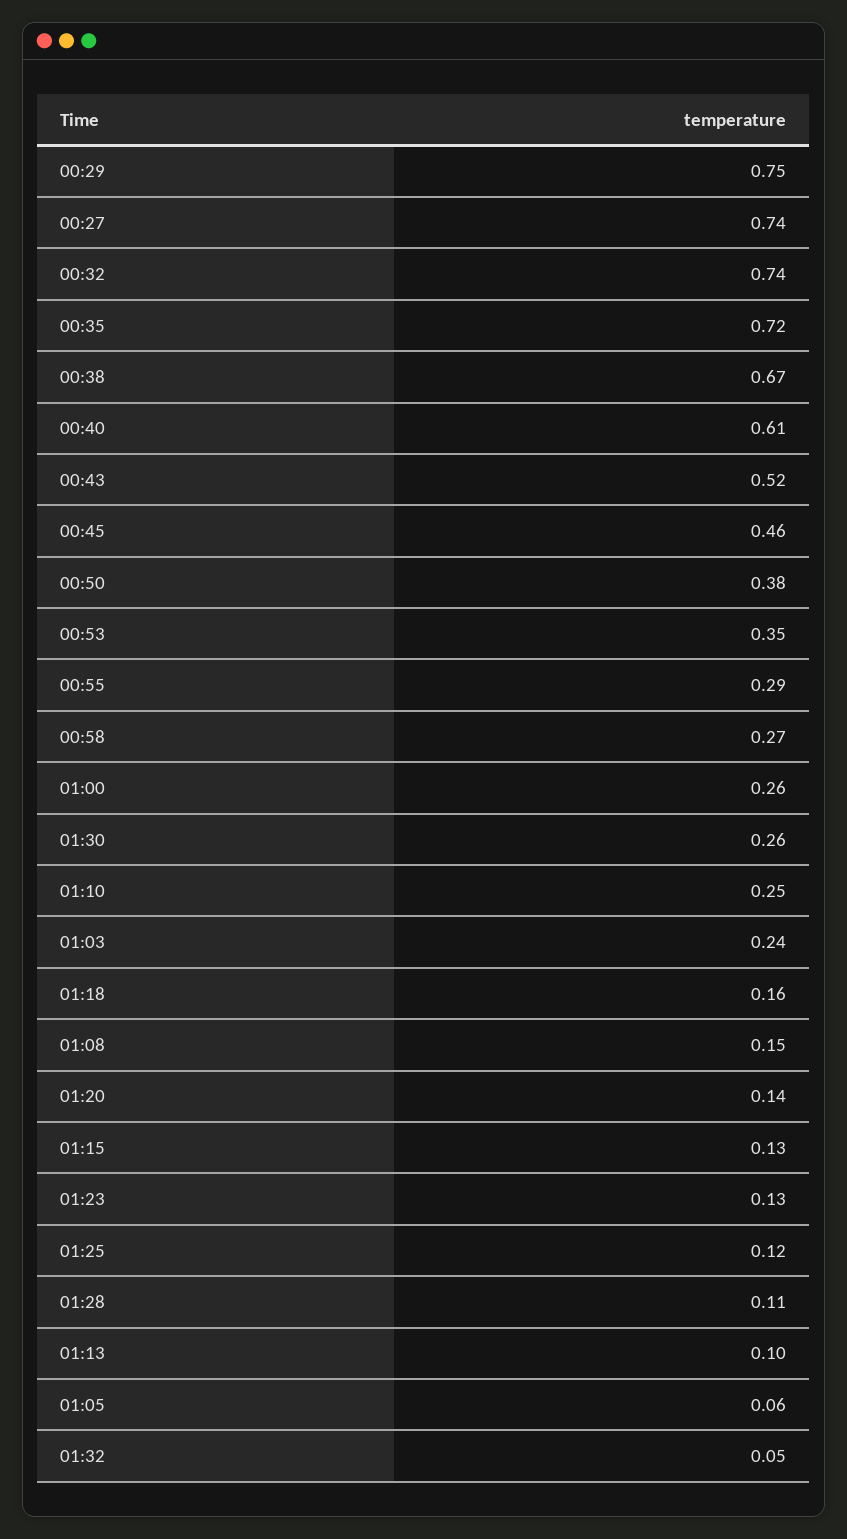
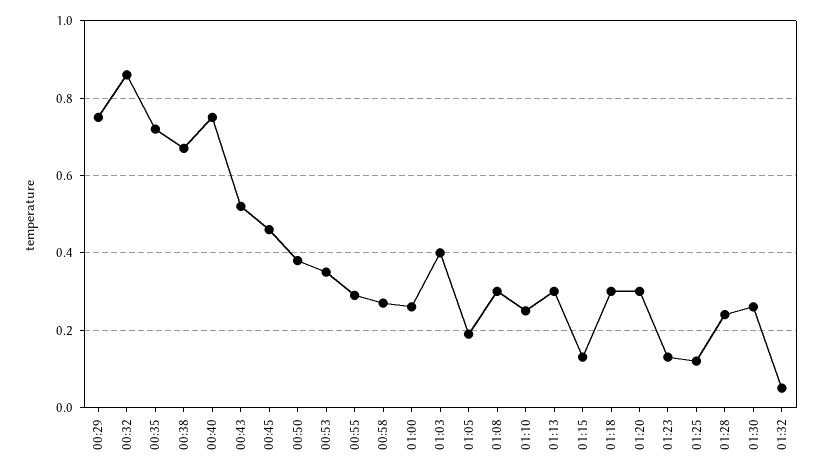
  {
    "00:29": 0.75,
-   "00:27": 0.74,
-   "00:32": 0.74,
+   "00:32": 0.85,
    "00:35": 0.72,
    "00:38": 0.67,
-   "00:40": 0.61,
+   "00:40": 0.75,
    "00:43": 0.52,
    "00:45": 0.46,
    "00:50": 0.38,
    "00:53": 0.35,
    "00:55": 0.29,
    "00:58": 0.27,
    "01:00": 0.26,
    "01:30": 0.26,
    "01:10": 0.25,
-   "01:03": 0.24,
+   "01:03": 0.4,
-   "01:18": 0.16,
+   "01:18": 0.3,
-   "01:08": 0.15,
+   "01:08": 0.3,
-   "01:20": 0.14,
+   "01:20": 0.3,
    "01:15": 0.13,
    "01:23": 0.13,
    "01:25": 0.12,
-   "01:28": 0.11,
+   "01:28": 0.25,
-   "01:13": 0.1,
+   "01:13": 0.3,
-   "01:05": 0.06,
+   "01:05": 0.2,
    "01:32": 0.05
  }

